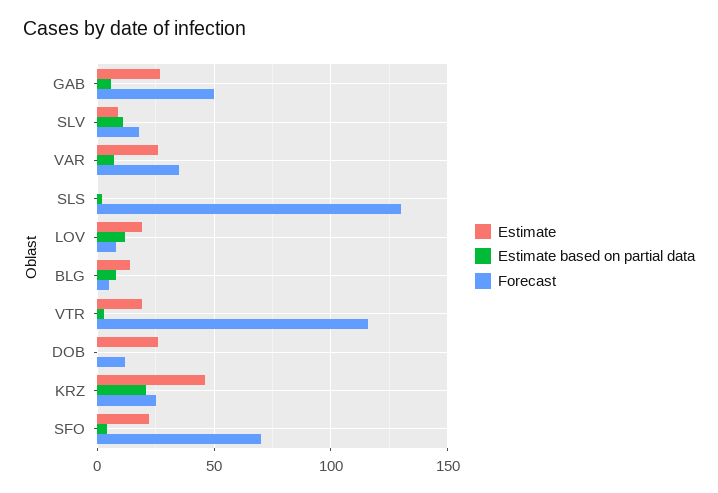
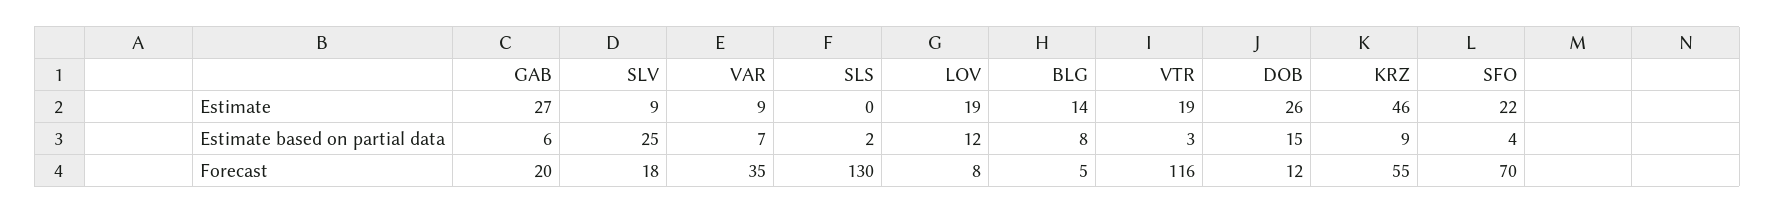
  {
    "Estimate": {
      "GAB": 27,
      "SLV": 9,
-     "VAR": 25,
+     "VAR": 9,
      "SLS": 0,
      "LOV": 19,
      "BLG": 14,
      "VTR": 19,
      "DOB": 26,
      "KRZ": 46,
      "SFO": 22
    },
    "Estimate based on partial data": {
      "GAB": 6,
-     "SLV": 10,
+     "SLV": 25,
      "VAR": 7,
      "SLS": 2,
      "LOV": 12,
      "BLG": 8,
      "VTR": 3,
-     "DOB": 0,
+     "DOB": 15,
-     "KRZ": 20,
+     "KRZ": 9,
      "SFO": 4
    },
    "Forecast": {
-     "GAB": 50,
+     "GAB": 20,
      "SLV": 18,
      "VAR": 35,
      "SLS": 130,
      "LOV": 8,
      "BLG": 5,
      "VTR": 116,
      "DOB": 12,
-     "KRZ": 25,
+     "KRZ": 55,
      "SFO": 70
    }
  }

